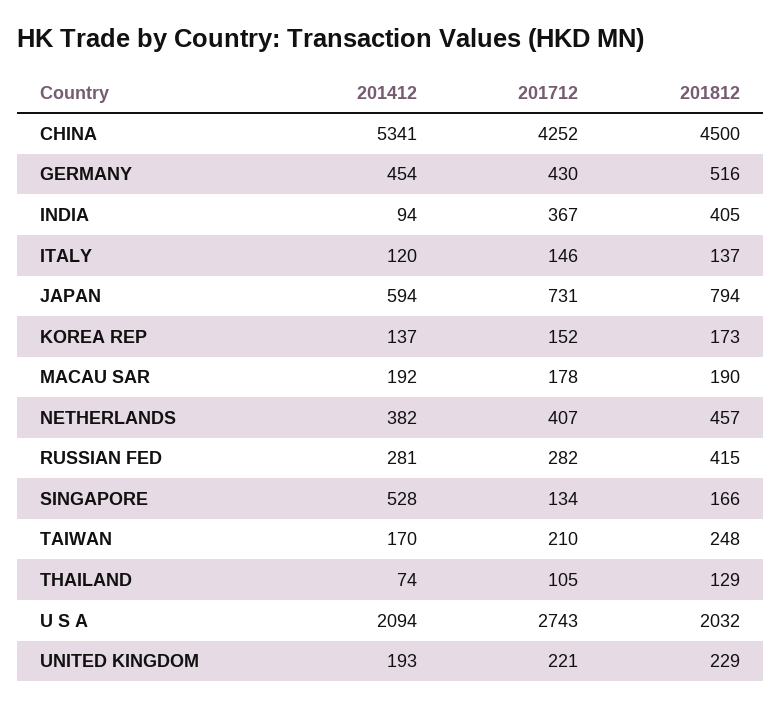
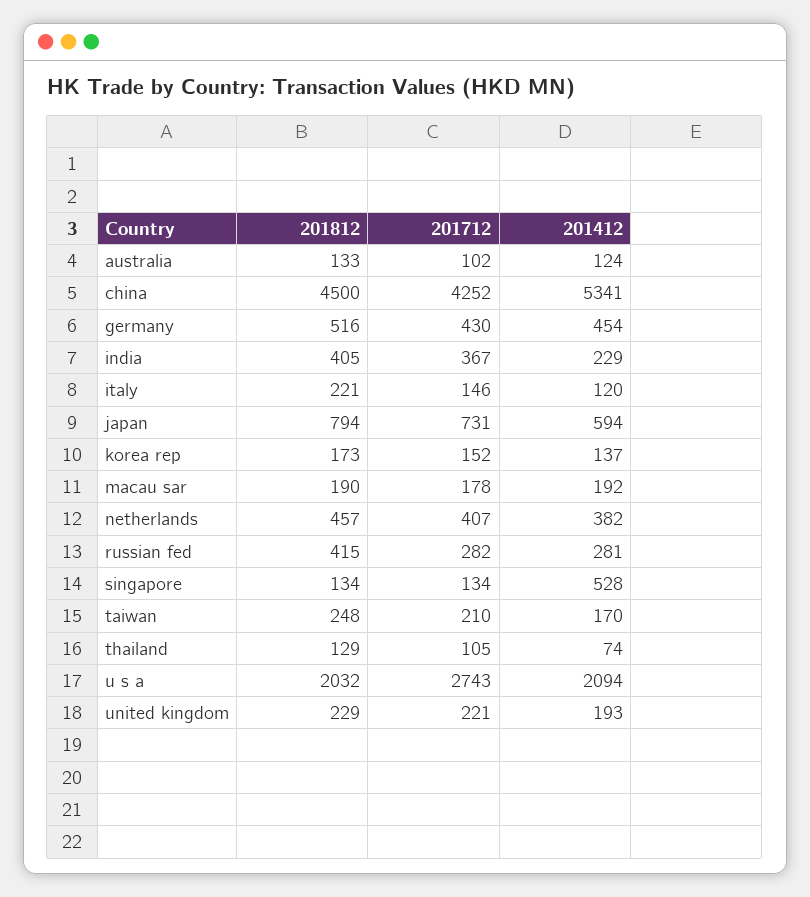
  {
    "201412": {
      "CHINA": 5341,
      "GERMANY": 454,
-     "INDIA": 94,
+     "INDIA": 229,
      "ITALY": 120,
      "JAPAN": 594,
      "KOREA REP": 137,
      "MACAU SAR": 192,
      "NETHERLANDS": 382,
      "RUSSIAN FED": 281,
      "SINGAPORE": 528,
      "TAIWAN": 170,
      "THAILAND": 74,
      "U S A": 2094,
-     "UNITED KINGDOM": 193
+     "UNITED KINGDOM": 193,
+     "australia": 124
    },
    "201712": {
      "CHINA": 4252,
      "GERMANY": 430,
      "INDIA": 367,
      "ITALY": 146,
      "JAPAN": 731,
      "KOREA REP": 152,
      "MACAU SAR": 178,
      "NETHERLANDS": 407,
      "RUSSIAN FED": 282,
      "SINGAPORE": 134,
      "TAIWAN": 210,
      "THAILAND": 105,
      "U S A": 2743,
-     "UNITED KINGDOM": 221
+     "UNITED KINGDOM": 221,
+     "australia": 102
    },
    "201812": {
      "CHINA": 4500,
      "GERMANY": 516,
      "INDIA": 405,
-     "ITALY": 137,
+     "ITALY": 221,
      "JAPAN": 794,
      "KOREA REP": 173,
      "MACAU SAR": 190,
      "NETHERLANDS": 457,
      "RUSSIAN FED": 415,
-     "SINGAPORE": 166,
+     "SINGAPORE": 134,
      "TAIWAN": 248,
      "THAILAND": 129,
      "U S A": 2032,
-     "UNITED KINGDOM": 229
+     "UNITED KINGDOM": 229,
+     "australia": 133
    }
  }

